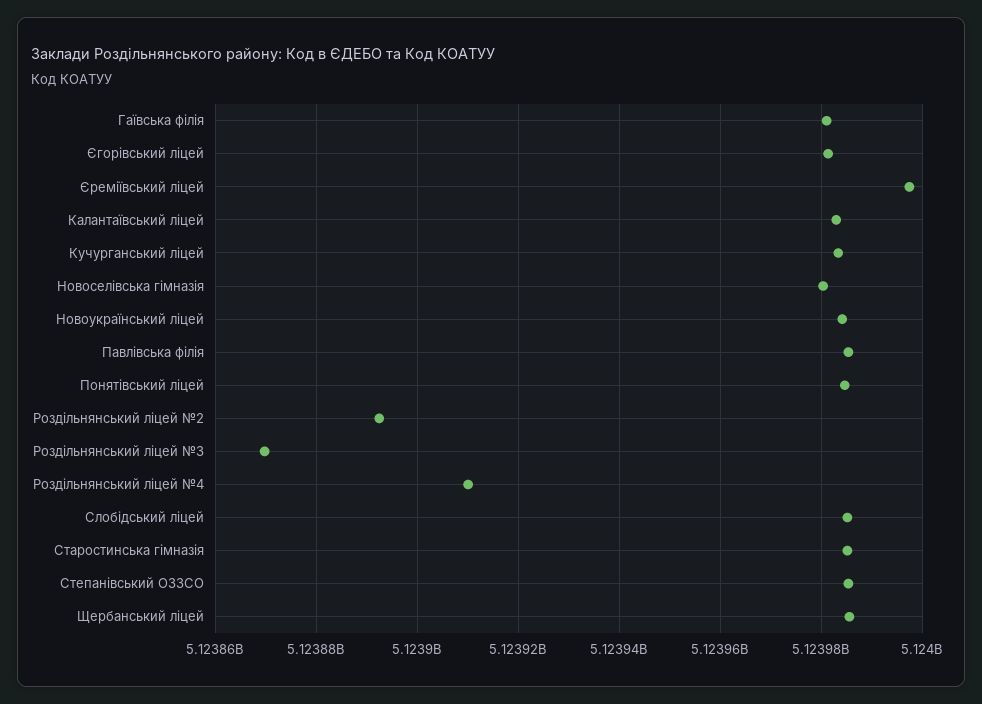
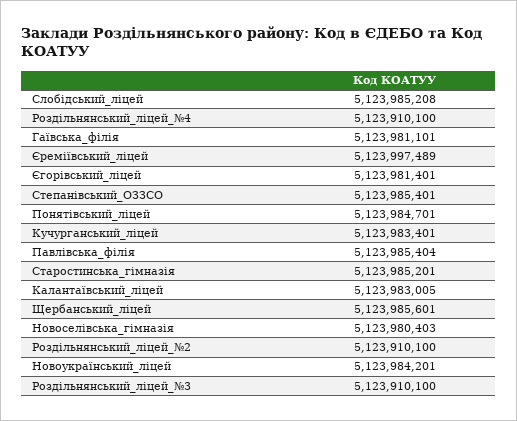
  {
    "Гаївська філія": 5123981101,
    "Єгорівський ліцей": 5123981401,
    "Єреміївський ліцей": 5123997489,
    "Калантаївський ліцей": 5123983005,
    "Кучурганський ліцей": 5123983401,
    "Новоселівська гімназія": 5123980403,
    "Новоукраїнський ліцей": 5123984201,
    "Павлівська філія": 5123985404,
    "Понятівський ліцей": 5123984701,
-   "Роздільнянський ліцей №2": 5123892000,
+   "Роздільнянський ліцей №2": 5123910100,
-   "Роздільнянський ліцей №3": 5123870000,
+   "Роздільнянський ліцей №3": 5123910100,
    "Роздільнянський ліцей №4": 5123910100,
    "Слобідський ліцей": 5123985208,
    "Старостинська гімназія": 5123985201,
    "Степанівський ОЗЗСО": 5123985401,
    "Щербанський ліцей": 5123985601
  }

